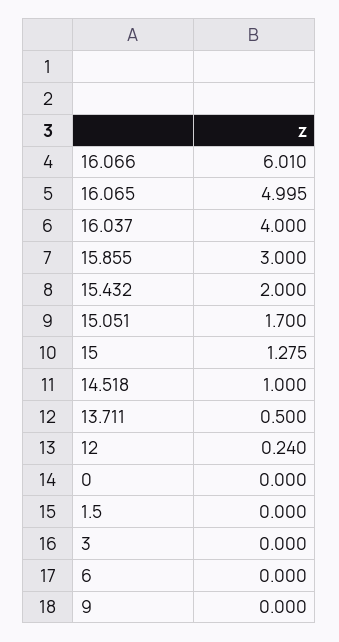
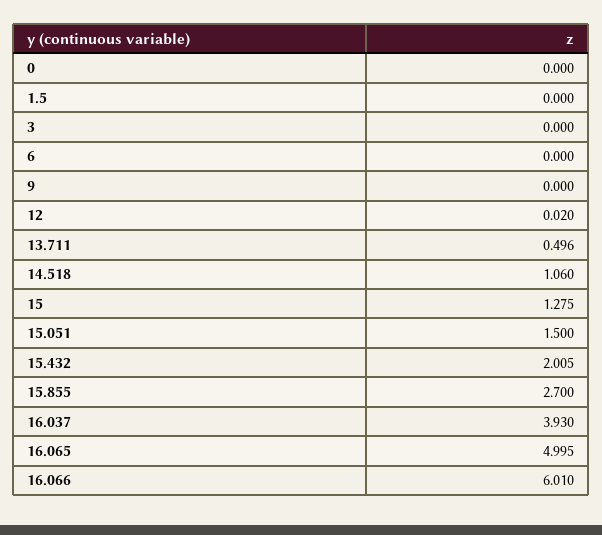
  {
    "16.066": 6.01,
    "16.065": 4.995,
-   "16.037": 4,
+   "16.037": 3.93,
-   "15.855": 3,
+   "15.855": 2.7,
-   "15.432": 2,
+   "15.432": 2.005,
-   "15.051": 1.7,
+   "15.051": 1.5,
    "15": 1.275,
-   "14.518": 1,
+   "14.518": 1.06,
-   "13.711": 0.5,
+   "13.711": 0.496,
-   "12": 0.24,
+   "12": 0.02,
    "0": 0,
    "1.5": 0,
    "3": 0,
    "6": 0,
    "9": 0
  }

